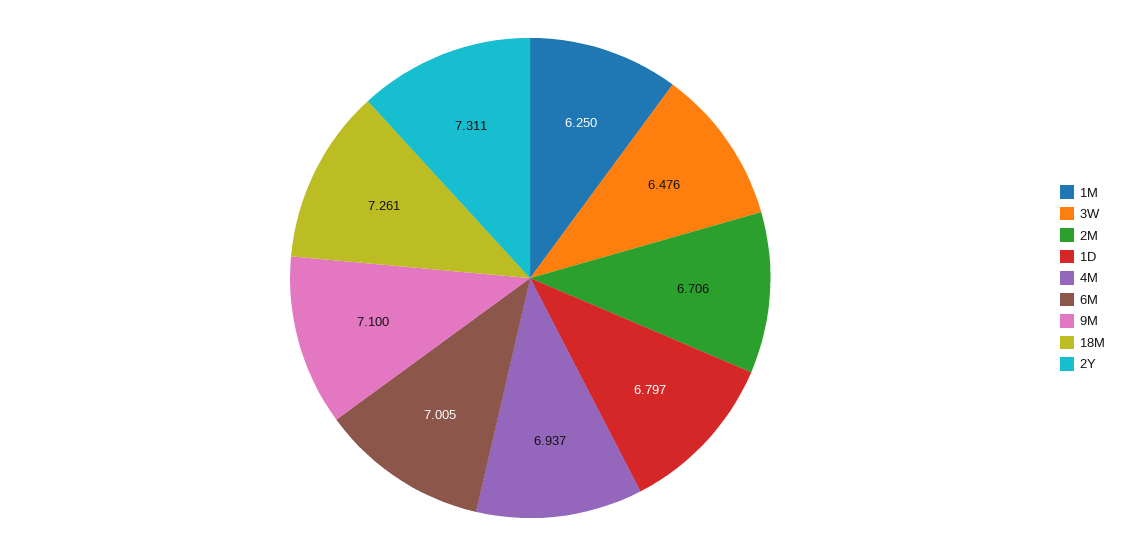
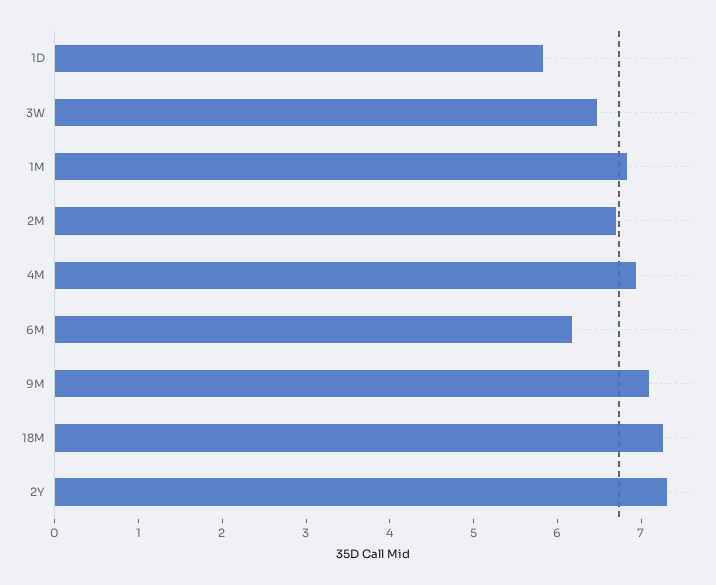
  {
-   "1M": 6.25,
+   "1M": 6.8,
    "3W": 6.476,
    "2M": 6.706,
-   "1D": 6.797,
+   "1D": 5.8,
    "4M": 6.937,
-   "6M": 7.005,
+   "6M": 6.2,
    "9M": 7.1,
    "18M": 7.261,
    "2Y": 7.311
  }

